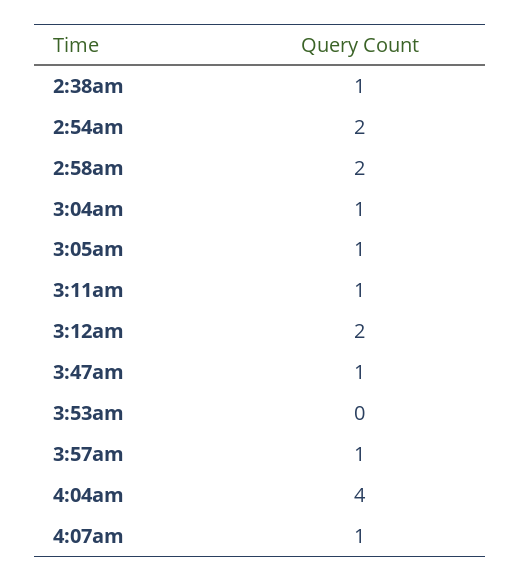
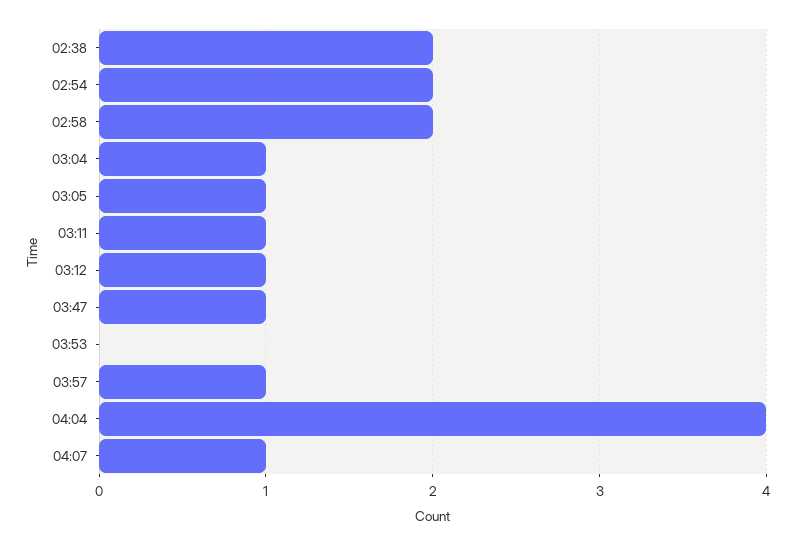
  {
-   "2:38am": 1,
+   "2:38am": 2,
    "2:54am": 2,
    "2:58am": 2,
    "3:04am": 1,
    "3:05am": 1,
    "3:11am": 1,
-   "3:12am": 2,
+   "3:12am": 1,
    "3:47am": 1,
    "3:53am": 0,
    "3:57am": 1,
    "4:04am": 4,
    "4:07am": 1
  }

